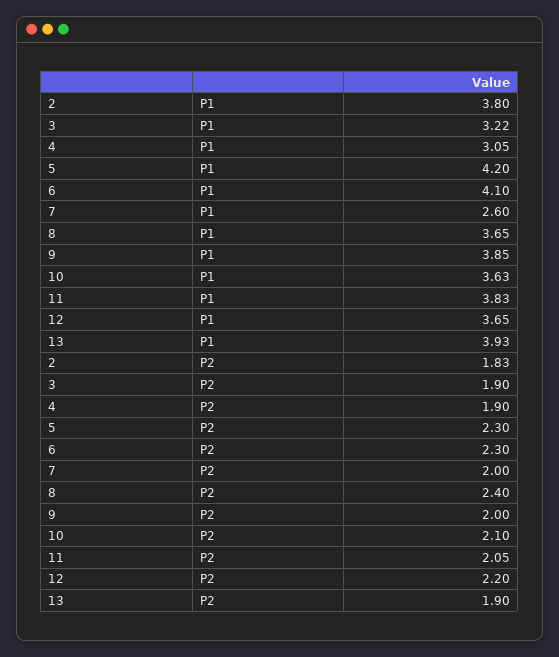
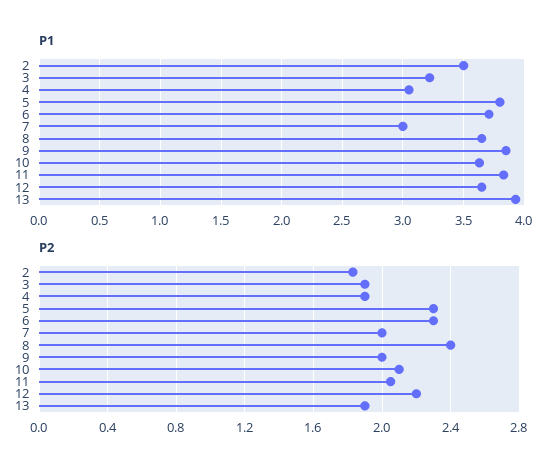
  {
    "P1": {
-     "2": 3.8,
+     "2": 3.5,
      "3": 3.22,
      "4": 3.05,
-     "5": 4.2,
+     "5": 3.8,
-     "6": 4.1,
+     "6": 3.7,
-     "7": 2.6,
+     "7": 3,
      "8": 3.65,
      "9": 3.85,
      "10": 3.63,
      "11": 3.83,
      "12": 3.65,
      "13": 3.93
    },
    "P2": {
      "2": 1.83,
      "3": 1.9,
      "4": 1.9,
      "5": 2.3,
      "6": 2.3,
      "7": 2,
      "8": 2.4,
      "9": 2,
      "10": 2.1,
      "11": 2.05,
      "12": 2.2,
      "13": 1.9
    }
  }

